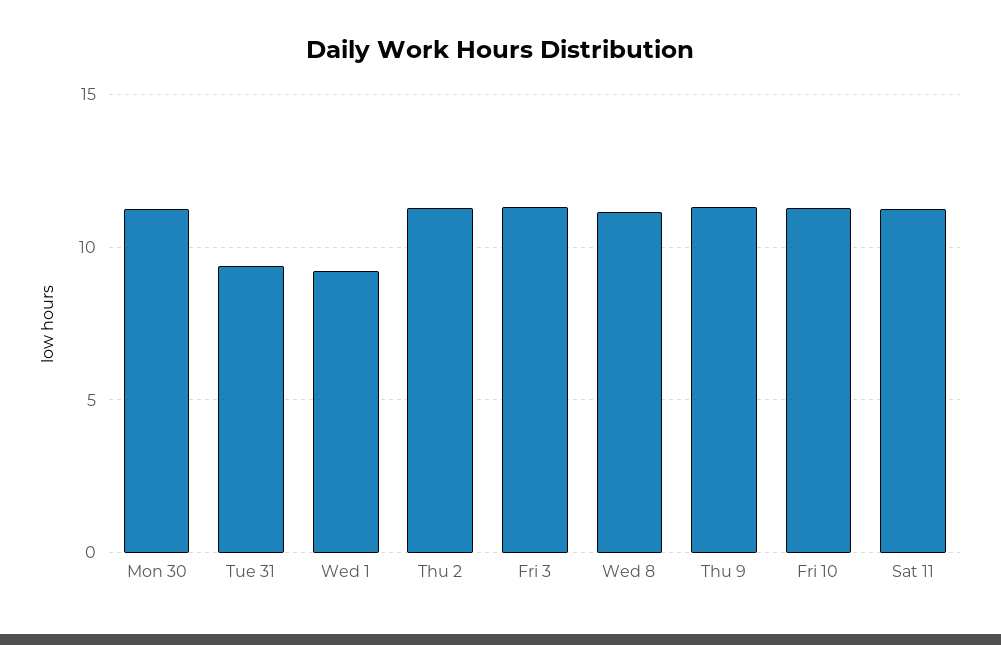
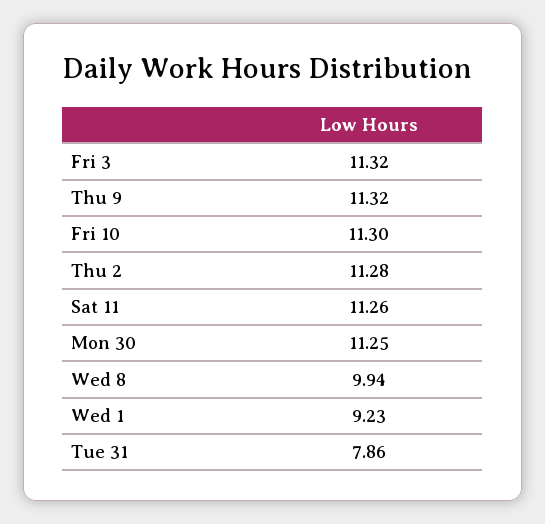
  {
    "Mon 30": 11.25,
-   "Tue 31": 9.5,
+   "Tue 31": 7.86,
    "Wed 1": 9.23,
    "Thu 2": 11.28,
    "Fri 3": 11.32,
-   "Wed 8": 11,
+   "Wed 8": 9.94,
    "Thu 9": 11.32,
    "Fri 10": 11.3,
    "Sat 11": 11.26
  }

